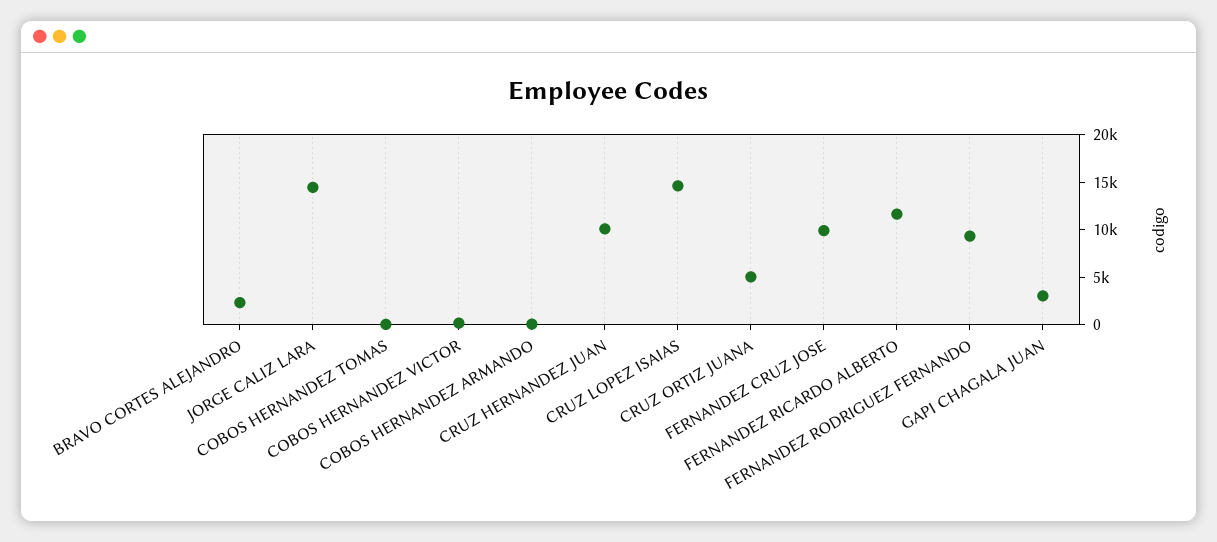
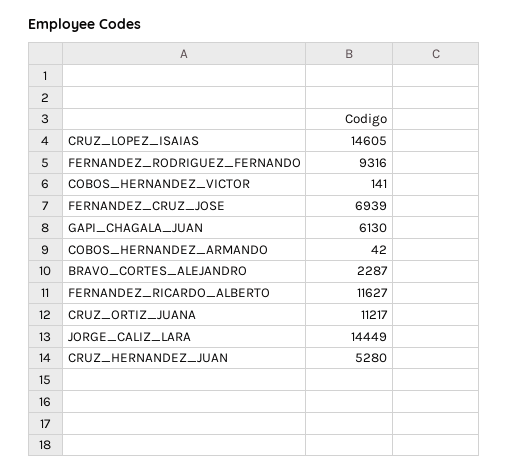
  {
    "BRAVO CORTES ALEJANDRO": 2287,
    "JORGE CALIZ LARA": 14449,
-   "COBOS HERNANDEZ TOMAS": 0,
    "COBOS HERNANDEZ VICTOR": 141,
    "COBOS HERNANDEZ ARMANDO": 42,
-   "CRUZ HERNANDEZ JUAN": 10000,
+   "CRUZ HERNANDEZ JUAN": 5280,
    "CRUZ LOPEZ ISAIAS": 14605,
-   "CRUZ ORTIZ JUANA": 5000,
+   "CRUZ ORTIZ JUANA": 11217,
-   "FERNANDEZ CRUZ JOSE": 10000,
+   "FERNANDEZ CRUZ JOSE": 6939,
    "FERNANDEZ RICARDO ALBERTO": 11627,
    "FERNANDEZ RODRIGUEZ FERNANDO": 9316,
-   "GAPI CHAGALA JUAN": 3000
+   "GAPI CHAGALA JUAN": 6130
  }

